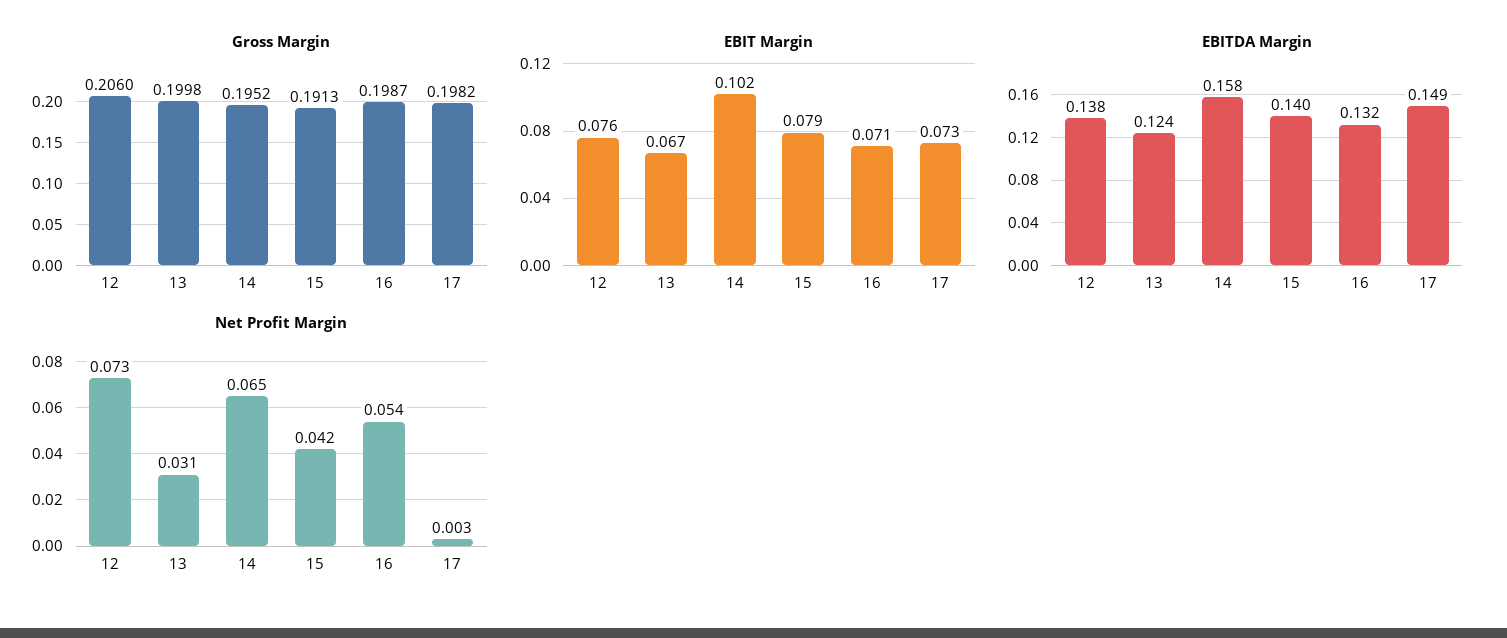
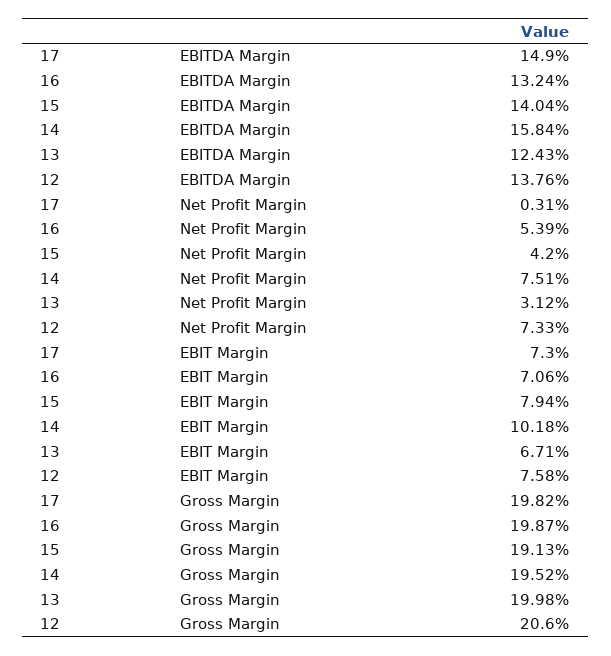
  {
    "Gross Margin": {
      "12": 0.206,
      "13": 0.1998,
      "14": 0.1952,
      "15": 0.1913,
      "16": 0.1987,
      "17": 0.1982
    },
    "EBIT Margin": {
      "12": 0.0758,
      "13": 0.0671,
      "14": 0.1018,
      "15": 0.0794,
      "16": 0.0706,
      "17": 0.073
    },
    "EBITDA Margin": {
      "12": 0.1376,
      "13": 0.1243,
      "14": 0.1584,
      "15": 0.1404,
      "16": 0.1324,
      "17": 0.149
    },
    "Net Profit Margin": {
      "12": 0.0733,
      "13": 0.0312,
-     "14": 0.065,
+     "14": 0.0751,
      "15": 0.042,
      "16": 0.0539,
      "17": 0.0031
    }
  }

